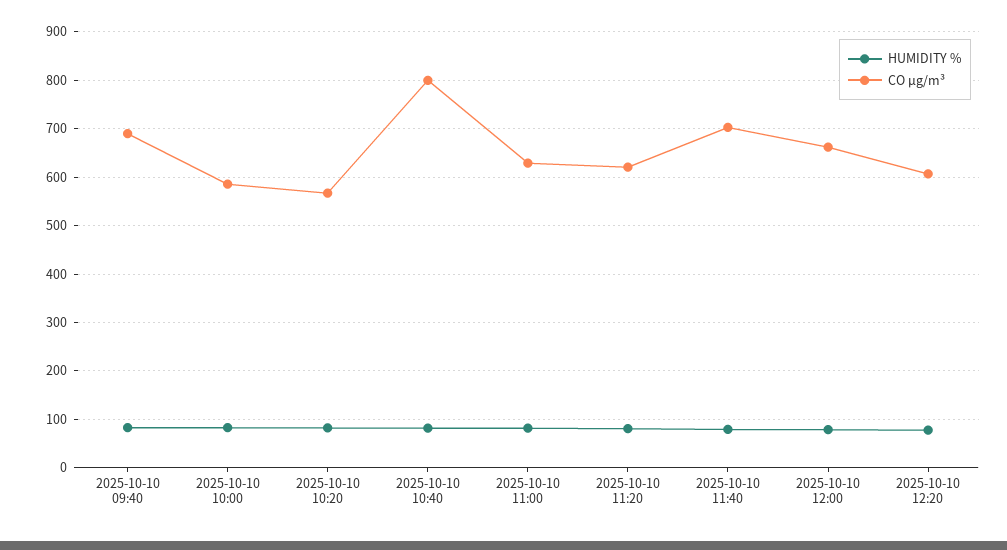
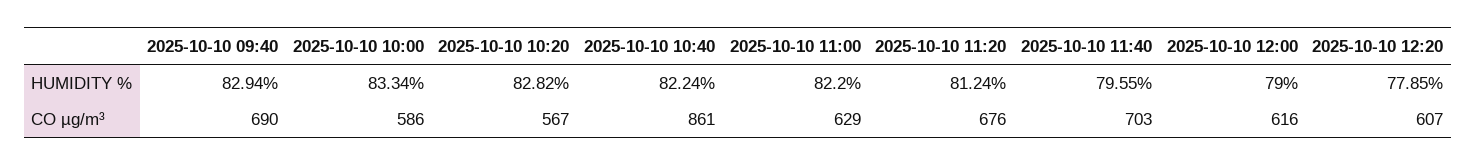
  {
    "HUMIDITY %": {
      "2025-10-10 09:40": 82.94,
      "2025-10-10 10:00": 83.34,
      "2025-10-10 10:20": 82.82,
      "2025-10-10 10:40": 82.24,
      "2025-10-10 11:00": 82.2,
      "2025-10-10 11:20": 81.24,
      "2025-10-10 11:40": 79.55,
      "2025-10-10 12:00": 79,
      "2025-10-10 12:20": 77.85
    },
    "CO µg/m³": {
      "2025-10-10 09:40": 690,
      "2025-10-10 10:00": 586,
      "2025-10-10 10:20": 567,
-     "2025-10-10 10:40": 800,
+     "2025-10-10 10:40": 861,
      "2025-10-10 11:00": 629,
-     "2025-10-10 11:20": 620,
+     "2025-10-10 11:20": 676,
      "2025-10-10 11:40": 703,
-     "2025-10-10 12:00": 660,
+     "2025-10-10 12:00": 616,
      "2025-10-10 12:20": 607
    }
  }

